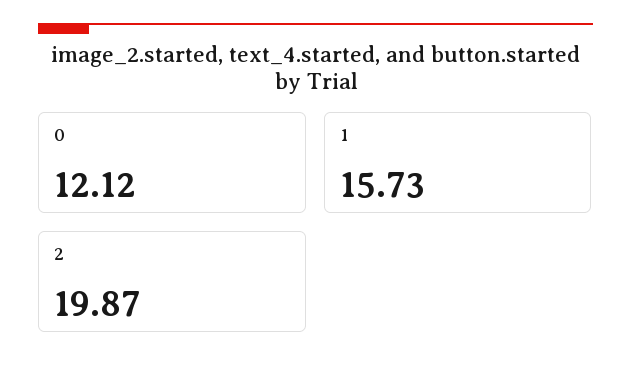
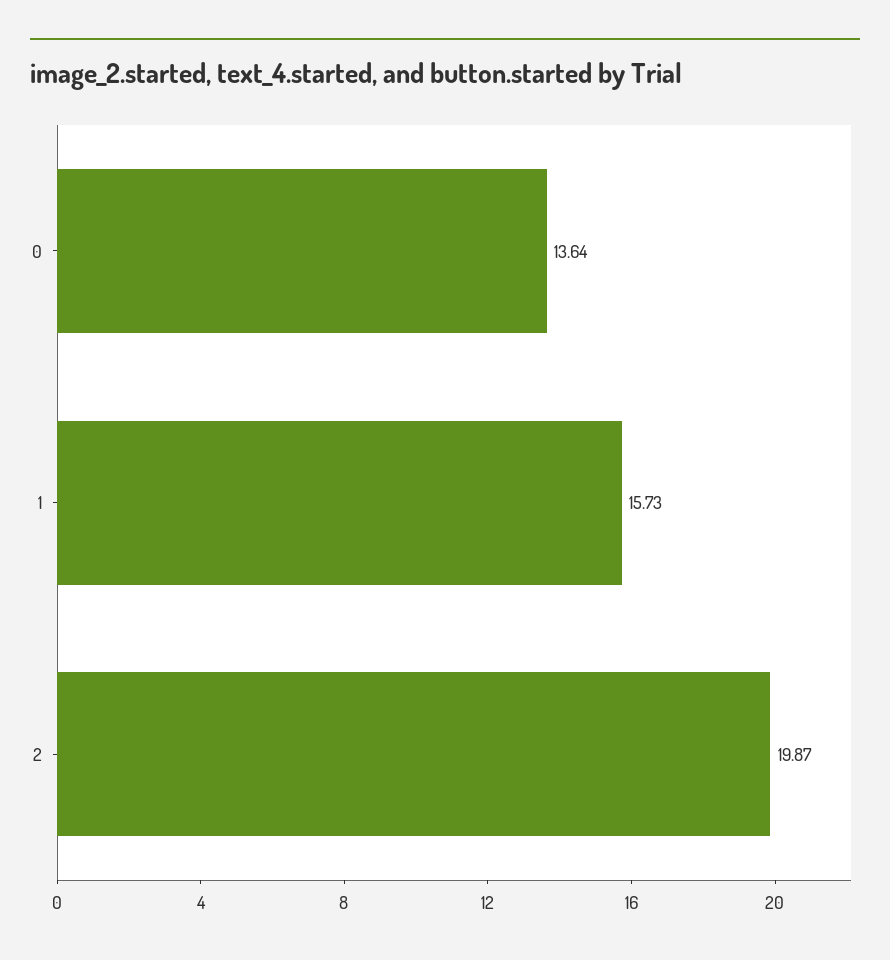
  {
-   "0": 12.12,
+   "0": 13.64,
    "1": 15.73,
    "2": 19.87
  }

